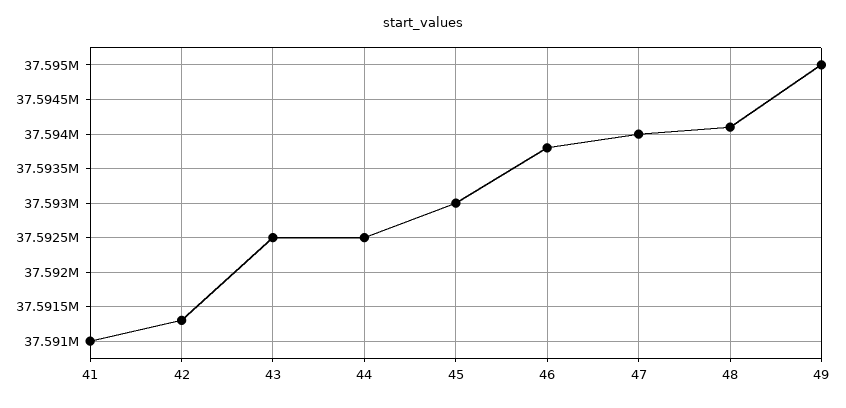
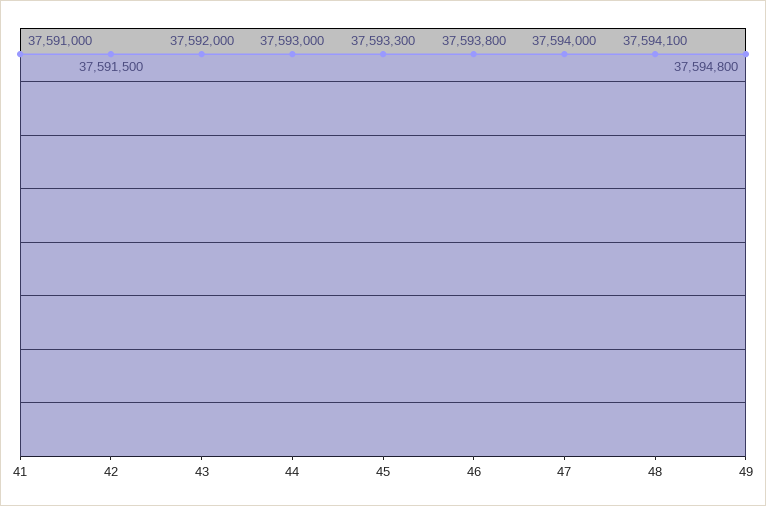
  {
    "41": 37591000,
-   "42": 37591300,
+   "42": 37591500,
-   "43": 37592500,
+   "43": 37592000,
-   "44": 37592500,
+   "44": 37593000,
-   "45": 37593000,
+   "45": 37593300,
    "46": 37593800,
    "47": 37594000,
    "48": 37594100,
-   "49": 37595000
+   "49": 37594800
  }

